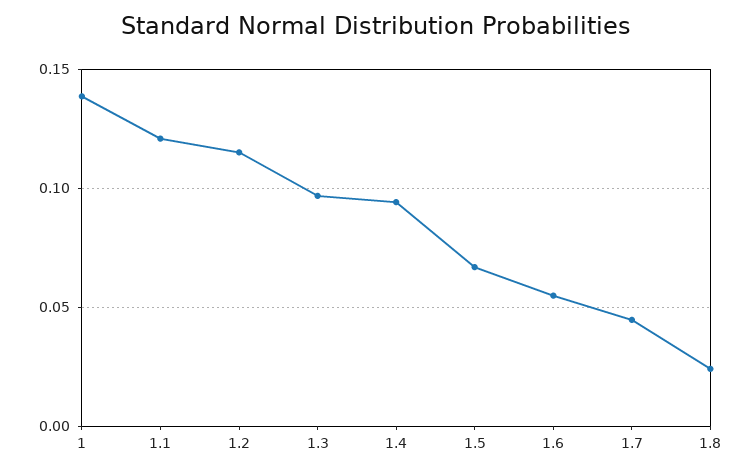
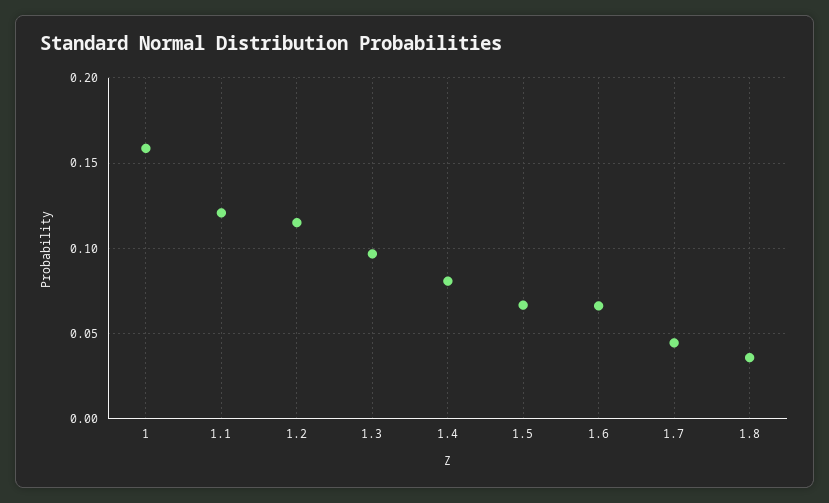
  {
-   "1": 0.14,
+   "1": 0.16,
    "1.1": 0.12,
    "1.2": 0.115,
    "1.3": 0.095,
-   "1.4": 0.095,
+   "1.4": 0.08,
    "1.5": 0.065,
-   "1.6": 0.055,
+   "1.6": 0.065,
    "1.7": 0.045,
-   "1.8": 0.025
+   "1.8": 0.035
  }

